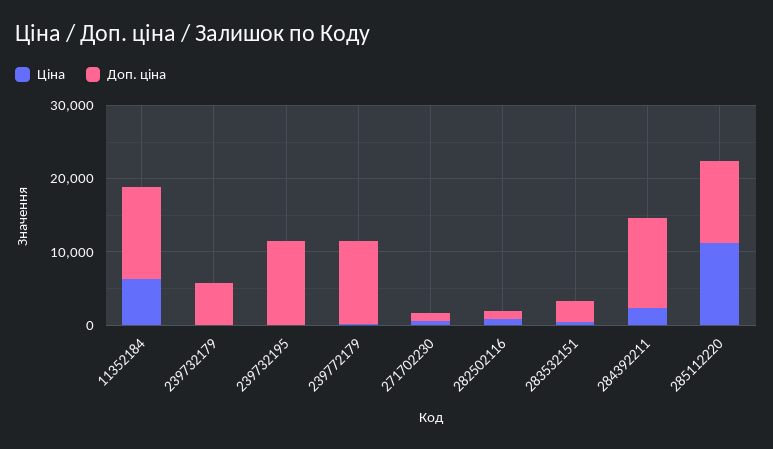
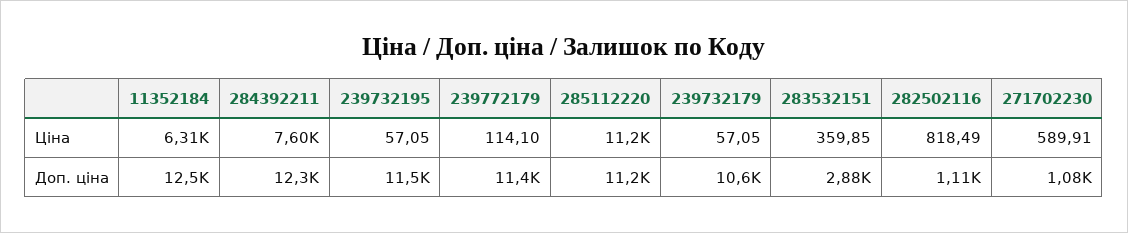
  {
    "Ціна": {
      "11352184": 6310,
      "239732179": 57.05,
      "239732195": 57.05,
      "239772179": 114.1,
      "271702230": 589.91,
      "282502116": 818.49,
      "283532151": 359.85,
-     "284392211": 2000,
+     "284392211": 7600,
      "285112220": 11200
    },
    "Доп. ціна": {
      "11352184": 12500,
-     "239732179": 6000,
+     "239732179": 10600,
      "239732195": 11500,
      "239772179": 11400,
      "271702230": 1080,
      "282502116": 1110,
      "283532151": 2880,
      "284392211": 12300,
      "285112220": 11200
    }
  }

